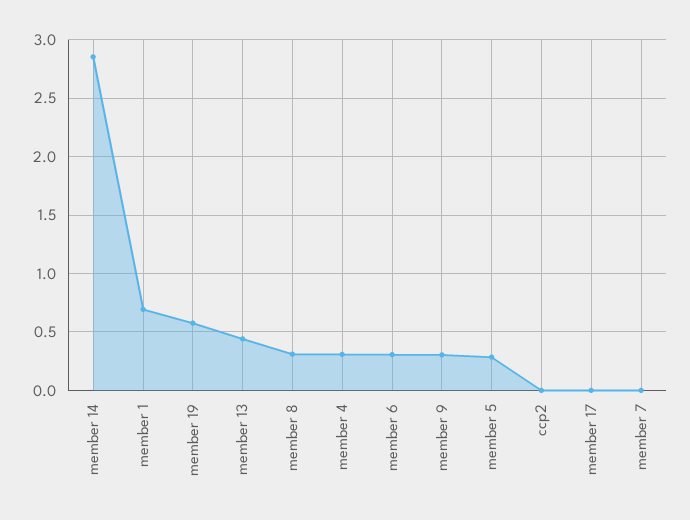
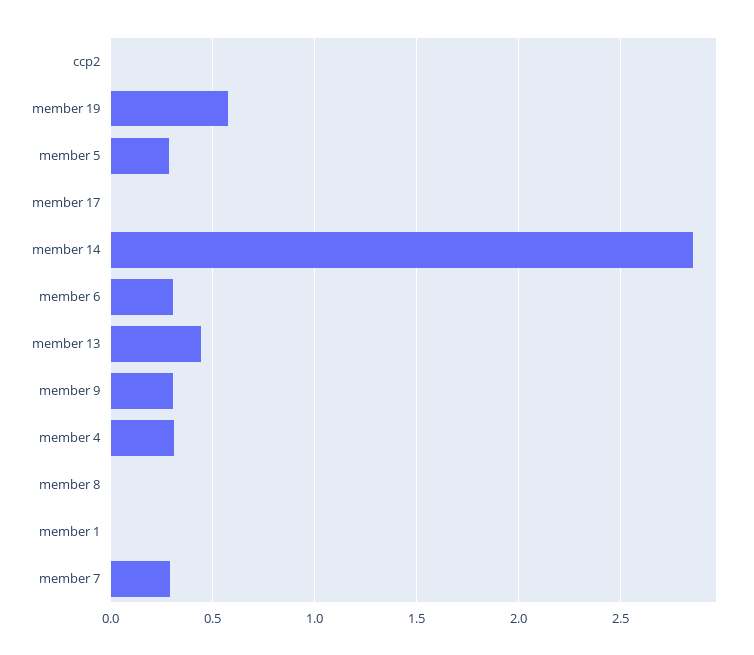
  {
    "member 14": 2.85,
-   "member 1": 0.7,
+   "member 1": 0,
    "member 19": 0.6,
    "member 13": 0.45,
-   "member 8": 0.3,
+   "member 8": 0,
    "member 4": 0.3,
    "member 6": 0.3,
    "member 9": 0.3,
    "member 5": 0.3,
    "ccp2": 0,
    "member 17": 0,
-   "member 7": 0
+   "member 7": 0.3
  }

